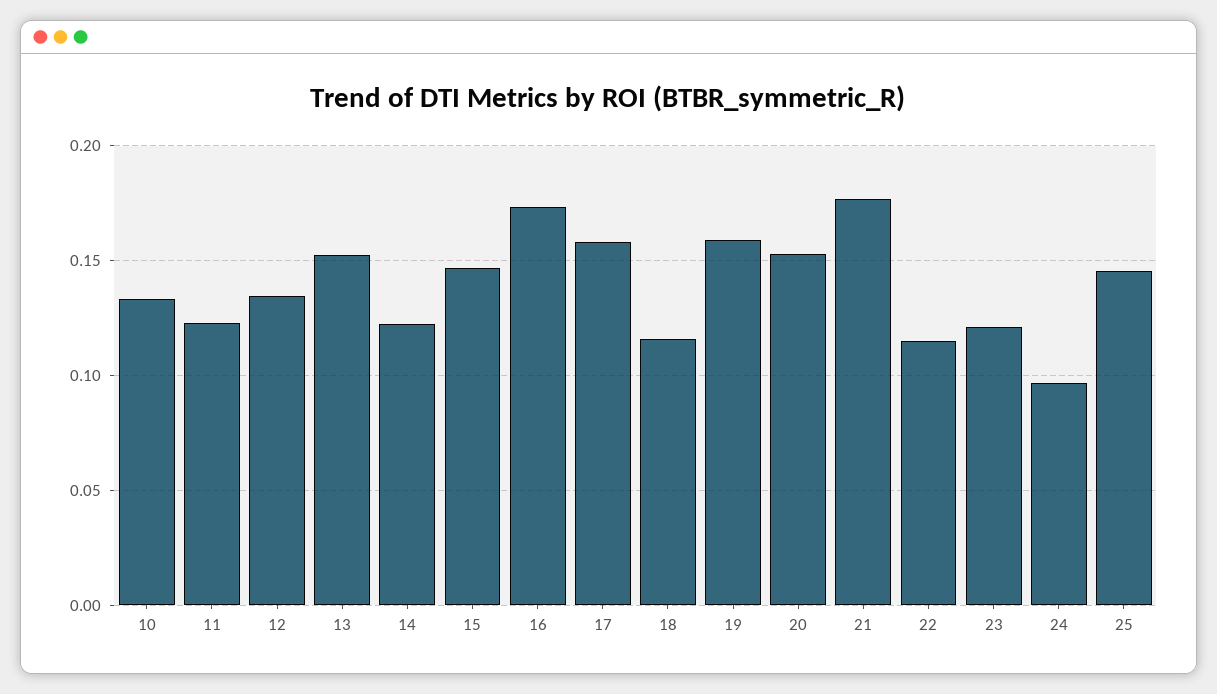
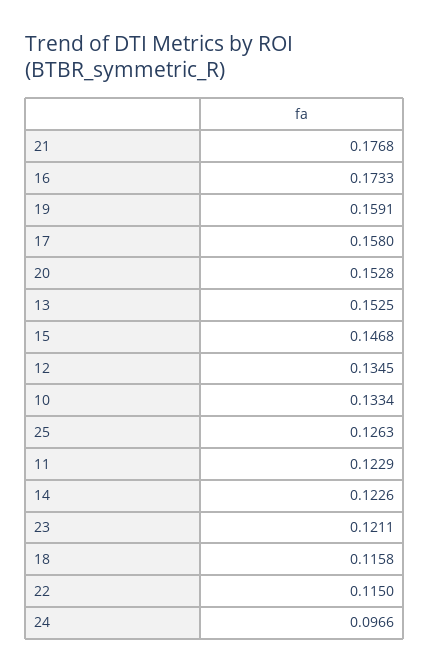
  {
    "10": 0.1334,
    "11": 0.1229,
    "12": 0.1345,
    "13": 0.1525,
    "14": 0.1226,
    "15": 0.1468,
    "16": 0.1733,
    "17": 0.158,
    "18": 0.1158,
    "19": 0.1591,
    "20": 0.1528,
    "21": 0.1768,
    "22": 0.115,
    "23": 0.1211,
    "24": 0.0966,
-   "25": 0.145
+   "25": 0.1263
  }

